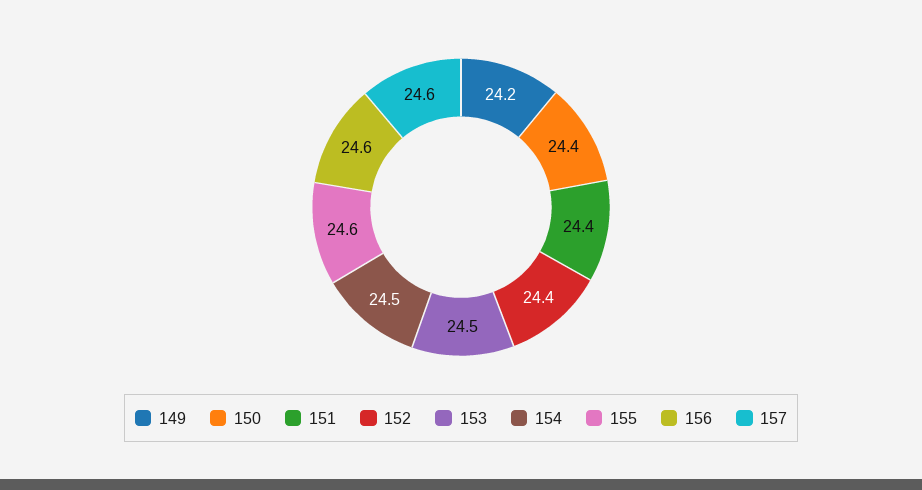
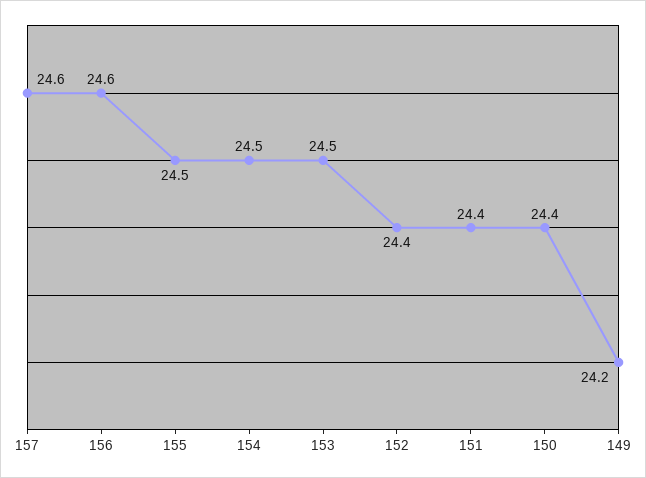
  {
    "149": 24.2,
    "150": 24.4,
    "151": 24.4,
    "152": 24.4,
    "153": 24.5,
    "154": 24.5,
-   "155": 24.6,
+   "155": 24.5,
    "156": 24.6,
    "157": 24.6
  }

